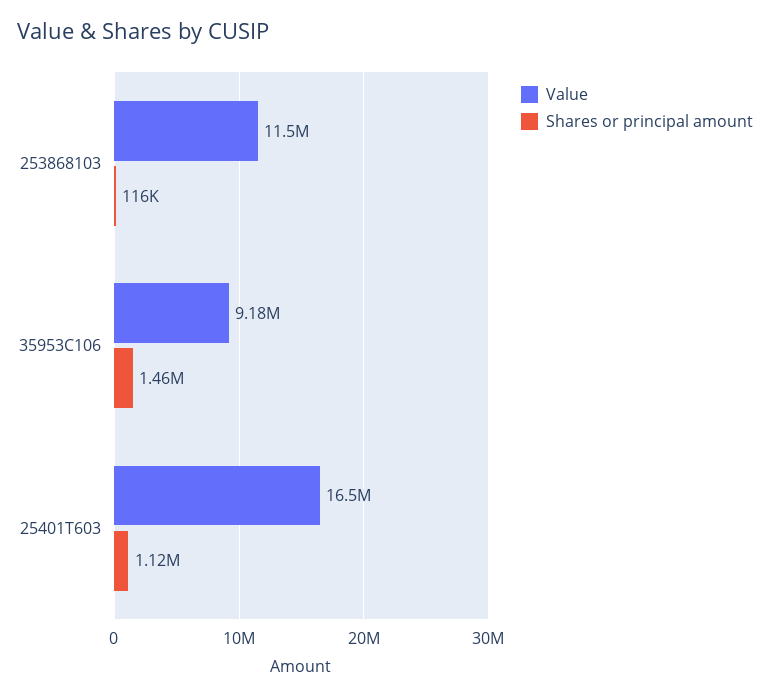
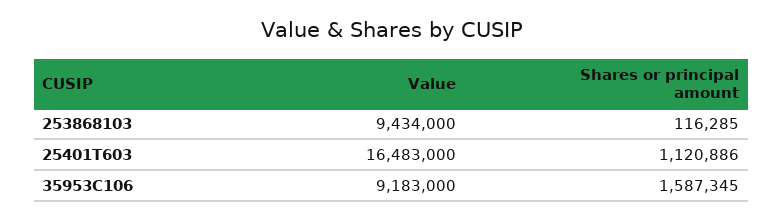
  {
    "Value": {
-     "253868103": 11500000,
+     "253868103": 9434000,
      "35953C106": 9183000,
      "25401T603": 16483000
    },
    "Shares or principal amount": {
      "253868103": 116285,
-     "35953C106": 1460000,
+     "35953C106": 1587345,
      "25401T603": 1120886
    }
  }

